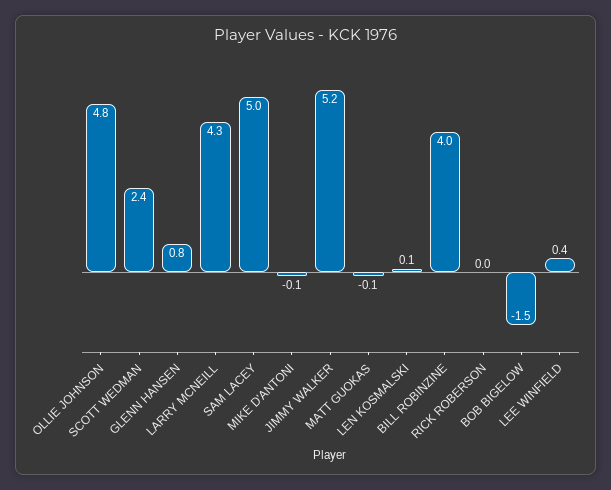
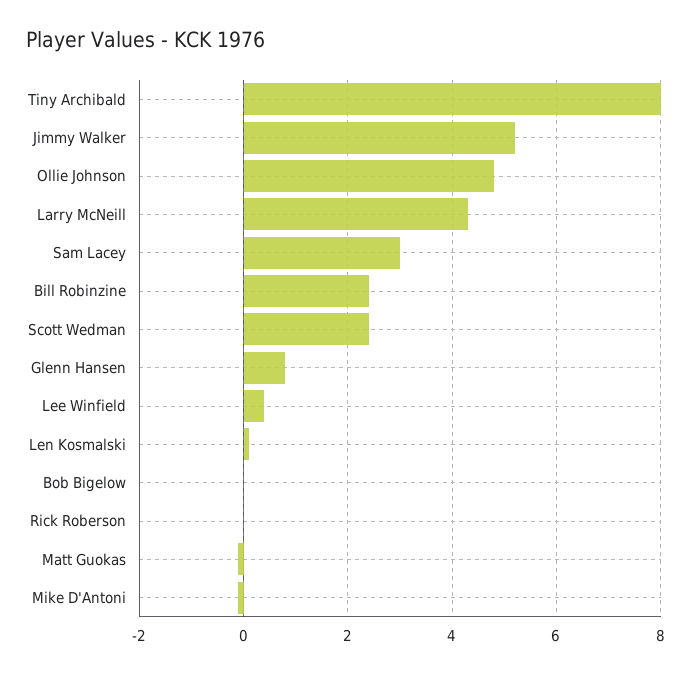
  {
    "OLLIE JOHNSON": 4.8,
    "SCOTT WEDMAN": 2.4,
    "GLENN HANSEN": 0.8,
    "LARRY MCNEILL": 4.3,
-   "SAM LACEY": 5,
+   "SAM LACEY": 3,
    "MIKE D'ANTONI": -0.1,
    "JIMMY WALKER": 5.2,
    "MATT GUOKAS": -0.1,
    "LEN KOSMALSKI": 0.1,
-   "BILL ROBINZINE": 4,
+   "BILL ROBINZINE": 2.5,
    "RICK ROBERSON": 0,
-   "BOB BIGELOW": -1.5,
+   "BOB BIGELOW": 0,
-   "LEE WINFIELD": 0.4
+   "LEE WINFIELD": 0.4,
+   "Tiny Archibald": 8
  }

